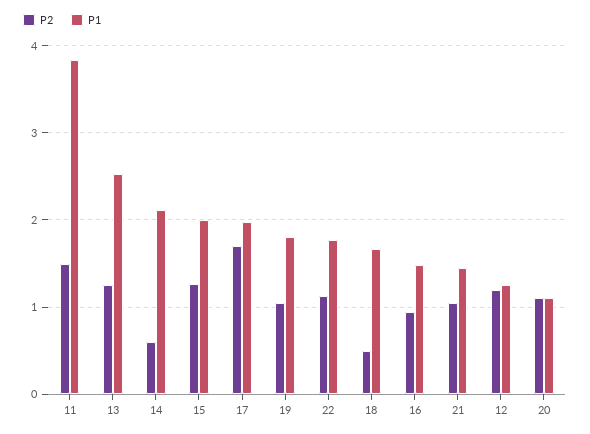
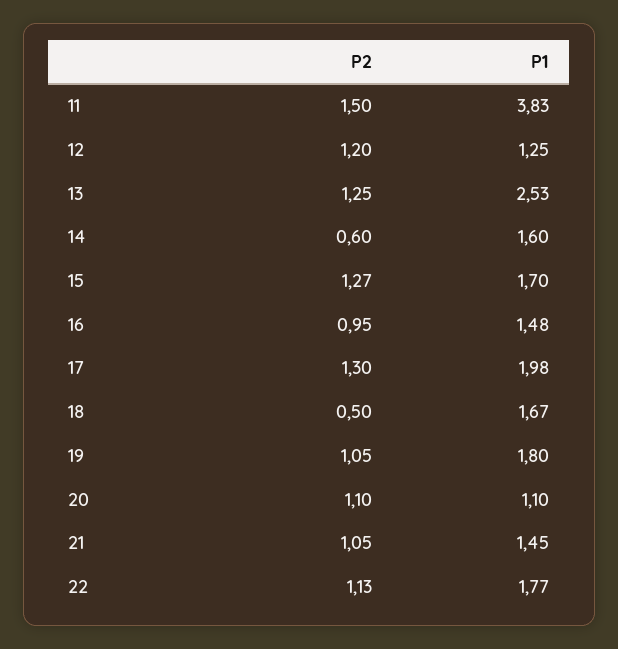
  {
    "P2": {
      "11": 1.5,
      "13": 1.25,
      "14": 0.6,
      "15": 1.27,
-     "17": 1.7,
+     "17": 1.3,
      "19": 1.05,
      "22": 1.13,
      "18": 0.5,
      "16": 0.95,
      "21": 1.05,
      "12": 1.2,
      "20": 1.1
    },
    "P1": {
      "11": 3.83,
      "13": 2.53,
-     "14": 2.1,
+     "14": 1.6,
-     "15": 2,
+     "15": 1.7,
      "17": 1.98,
      "19": 1.8,
      "22": 1.77,
      "18": 1.67,
      "16": 1.48,
      "21": 1.45,
      "12": 1.25,
      "20": 1.1
    }
  }

